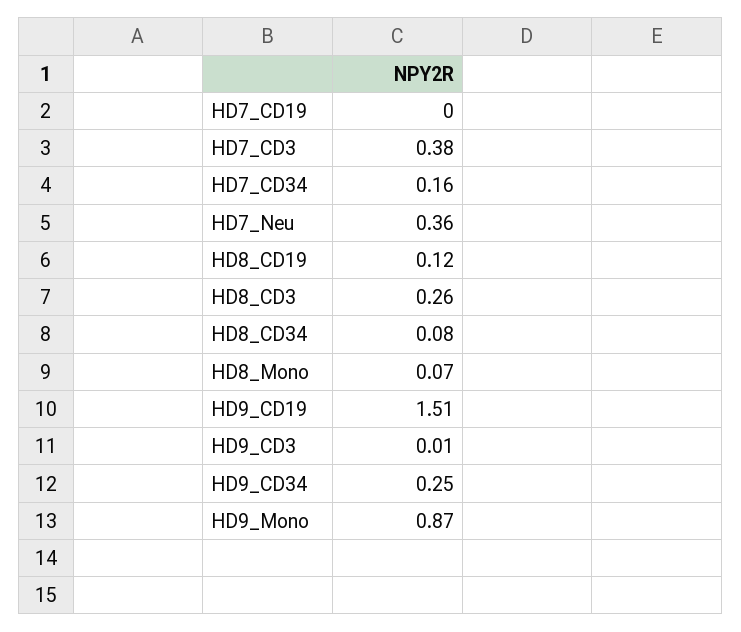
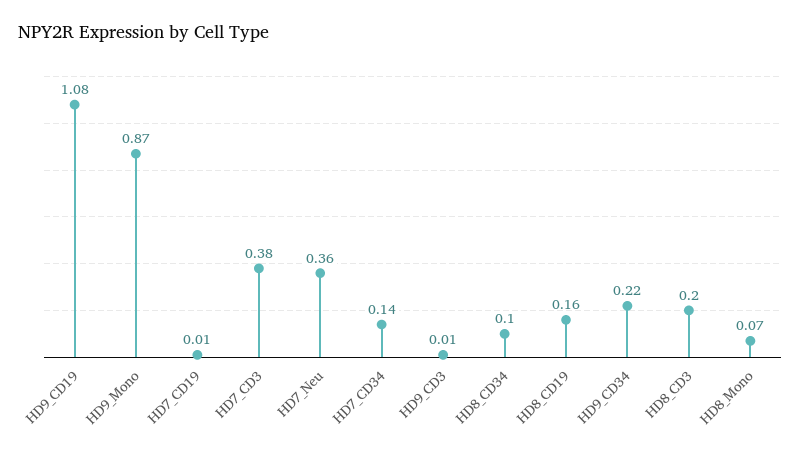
  {
-   "HD7_CD19": 0,
+   "HD7_CD19": 0.01,
    "HD7_CD3": 0.38,
-   "HD7_CD34": 0.16,
+   "HD7_CD34": 0.14,
    "HD7_Neu": 0.36,
-   "HD8_CD19": 0.12,
+   "HD8_CD19": 0.16,
-   "HD8_CD3": 0.26,
+   "HD8_CD3": 0.2,
-   "HD8_CD34": 0.08,
+   "HD8_CD34": 0.1,
    "HD8_Mono": 0.07,
-   "HD9_CD19": 1.51,
+   "HD9_CD19": 1.08,
    "HD9_CD3": 0.01,
-   "HD9_CD34": 0.25,
+   "HD9_CD34": 0.22,
    "HD9_Mono": 0.87
  }

